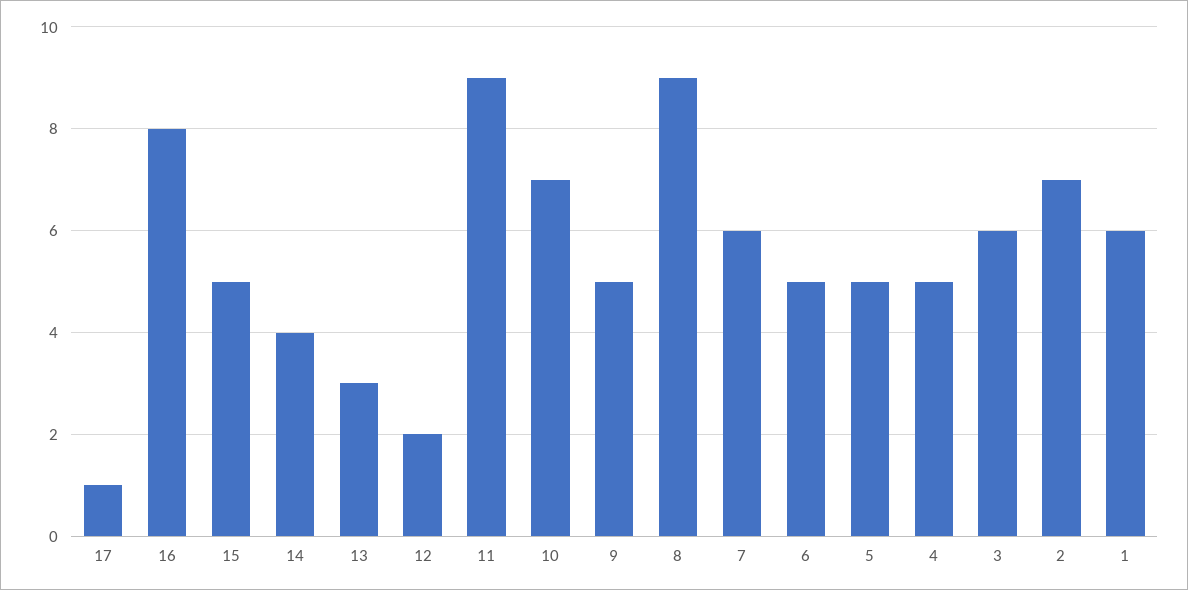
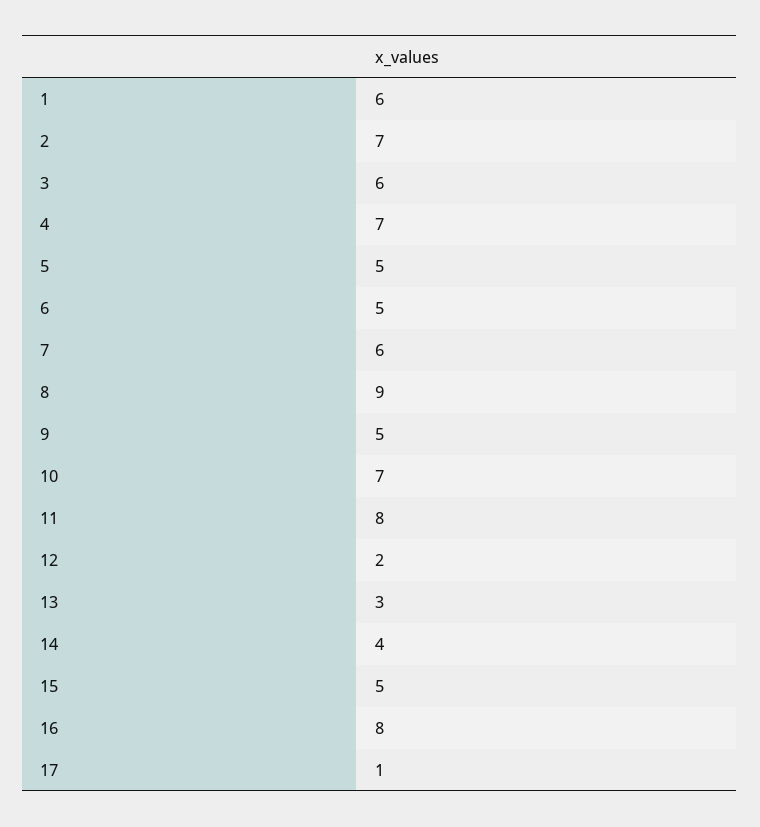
  {
    "17": 1,
    "16": 8,
    "15": 5,
    "14": 4,
    "13": 3,
    "12": 2,
-   "11": 9,
+   "11": 8,
    "10": 7,
    "9": 5,
    "8": 9,
    "7": 6,
    "6": 5,
    "5": 5,
-   "4": 5,
+   "4": 7,
    "3": 6,
    "2": 7,
    "1": 6
  }

